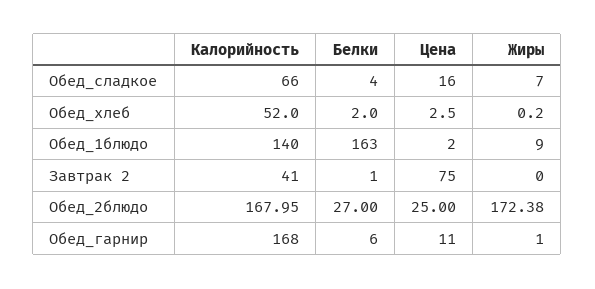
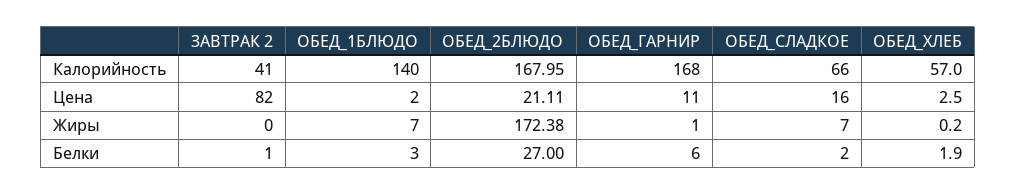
  {
    "Калорийность": {
      "Обед_сладкое": 66,
-     "Обед_хлеб": 52,
+     "Обед_хлеб": 57,
      "Обед_1блюдо": 140,
      "Завтрак 2": 41,
      "Обед_2блюдо": 167.95,
      "Обед_гарнир": 168
    },
    "Белки": {
-     "Обед_сладкое": 4,
+     "Обед_сладкое": 2,
-     "Обед_хлеб": 2,
+     "Обед_хлеб": 1.9,
-     "Обед_1блюдо": 163,
+     "Обед_1блюдо": 3,
      "Завтрак 2": 1,
      "Обед_2блюдо": 27,
      "Обед_гарнир": 6
    },
    "Цена": {
      "Обед_сладкое": 16,
      "Обед_хлеб": 2.5,
      "Обед_1блюдо": 2,
-     "Завтрак 2": 75,
+     "Завтрак 2": 82,
-     "Обед_2блюдо": 25,
+     "Обед_2блюдо": 21.11,
      "Обед_гарнир": 11
    },
    "Жиры": {
      "Обед_сладкое": 7,
      "Обед_хлеб": 0.2,
-     "Обед_1блюдо": 9,
+     "Обед_1блюдо": 7,
      "Завтрак 2": 0,
      "Обед_2блюдо": 172.38,
      "Обед_гарнир": 1
    }
  }

